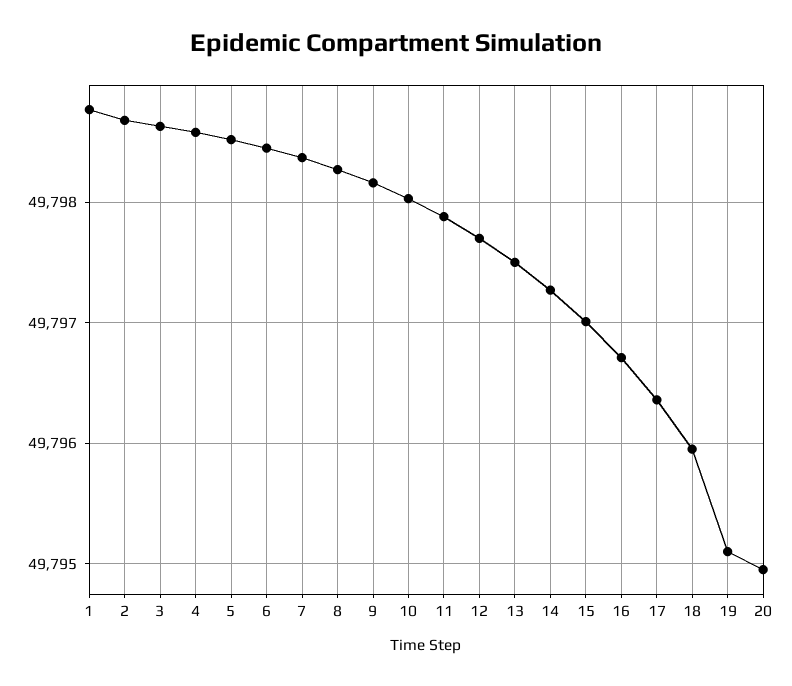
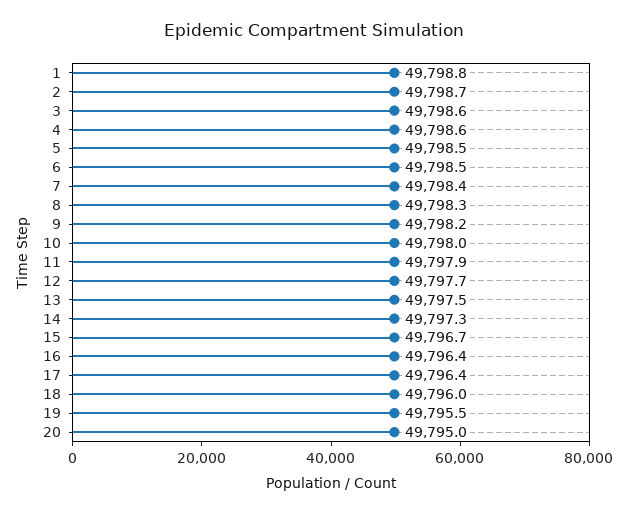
  {
    "1": 49798.8,
    "2": 49798.7,
    "3": 49798.6,
    "4": 49798.6,
    "5": 49798.5,
    "6": 49798.5,
    "7": 49798.4,
    "8": 49798.3,
    "9": 49798.2,
    "10": 49798,
    "11": 49797.9,
    "12": 49797.7,
    "13": 49797.5,
    "14": 49797.3,
-   "15": 49797,
+   "15": 49796.7,
-   "16": 49796.7,
+   "16": 49796.4,
    "17": 49796.4,
    "18": 49796,
-   "19": 49795.1,
+   "19": 49795.5,
    "20": 49795
  }

